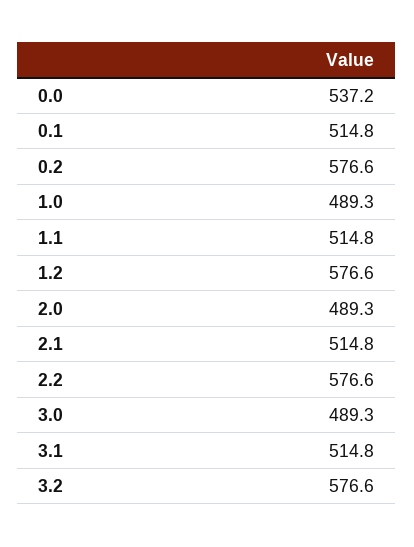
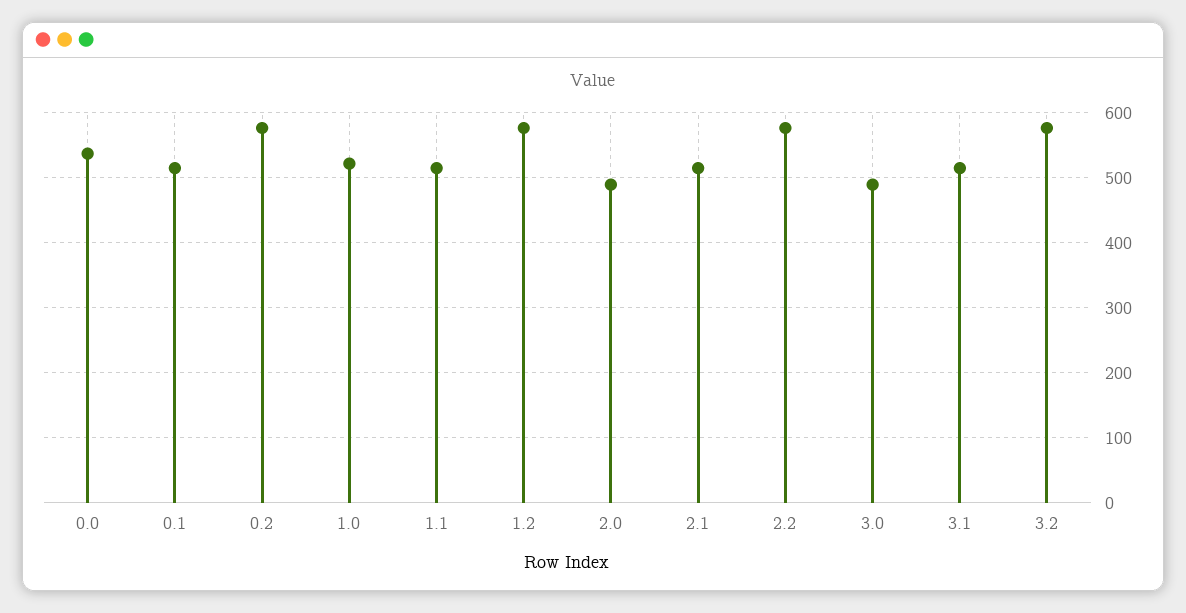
  {
    "0.0": 537.2,
    "0.1": 514.8,
    "0.2": 576.6,
-   "1.0": 489.3,
+   "1.0": 520,
    "1.1": 514.8,
    "1.2": 576.6,
    "2.0": 489.3,
    "2.1": 514.8,
    "2.2": 576.6,
    "3.0": 489.3,
    "3.1": 514.8,
    "3.2": 576.6
  }

